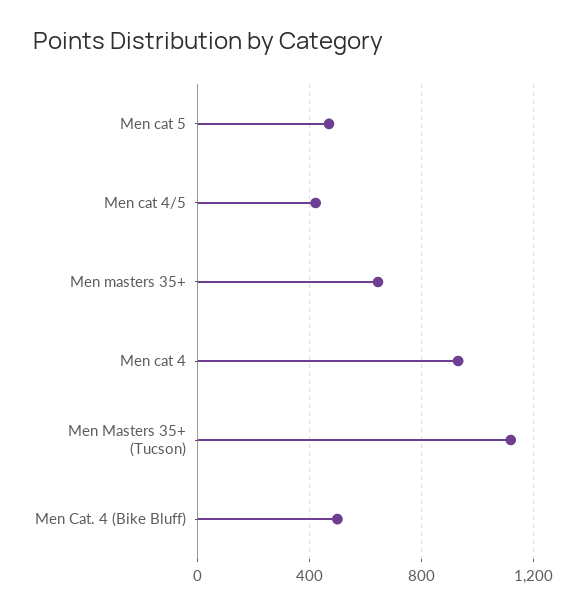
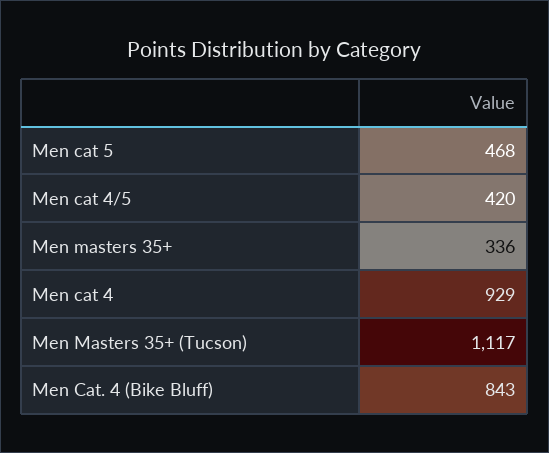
  {
    "Men cat 5": 468,
    "Men cat 4/5": 420,
-   "Men masters 35+": 650,
+   "Men masters 35+": 336,
    "Men cat 4": 929,
    "Men Masters 35+ (Tucson)": 1117,
-   "Men Cat. 4 (Bike Bluff)": 500
+   "Men Cat. 4 (Bike Bluff)": 843
  }

